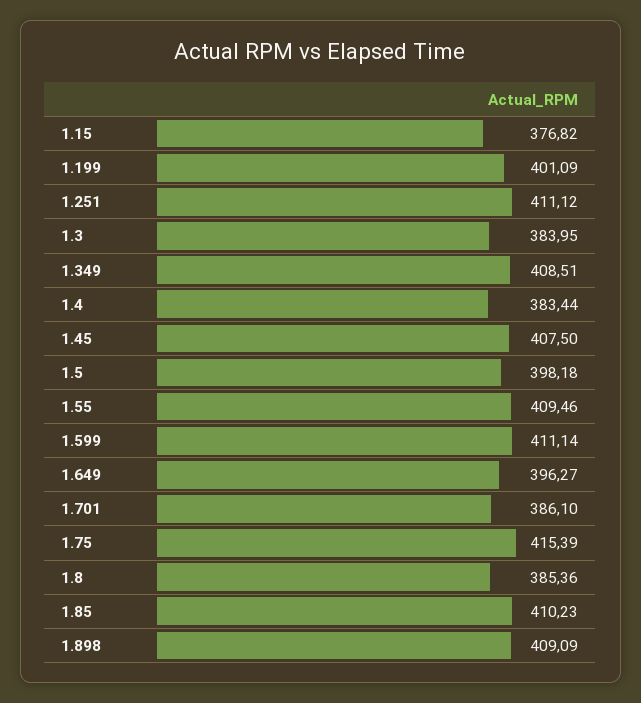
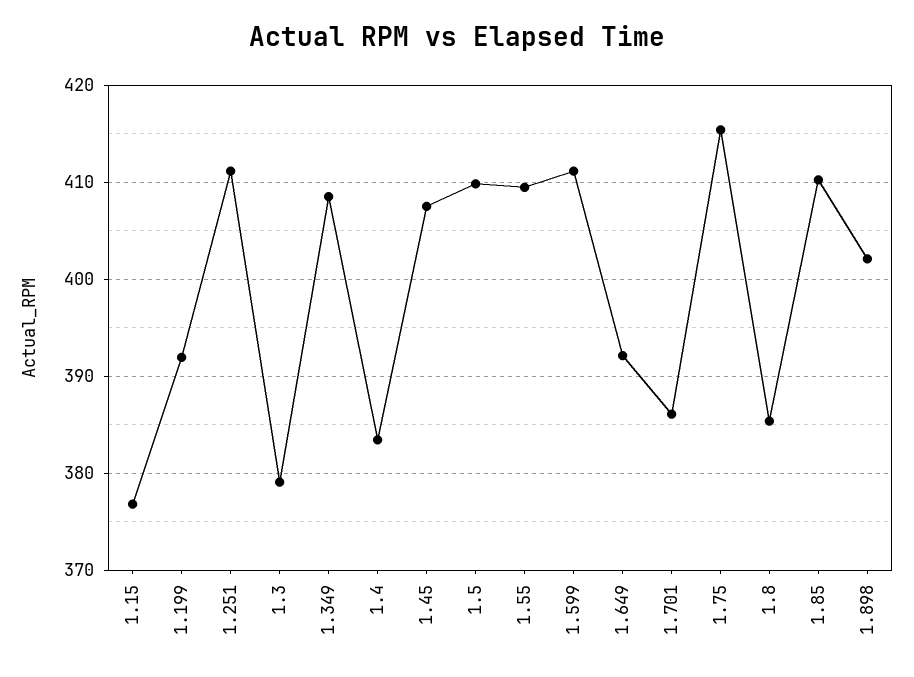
  {
    "1.15": 376.82,
-   "1.199": 401.09,
+   "1.199": 392,
    "1.251": 411.12,
-   "1.3": 383.95,
+   "1.3": 379,
    "1.349": 408.51,
    "1.4": 383.44,
    "1.45": 407.5,
-   "1.5": 398.18,
+   "1.5": 410,
    "1.55": 409.46,
    "1.599": 411.14,
-   "1.649": 396.27,
+   "1.649": 392,
    "1.701": 386.1,
    "1.75": 415.39,
    "1.8": 385.36,
    "1.85": 410.23,
-   "1.898": 409.09
+   "1.898": 402
  }

